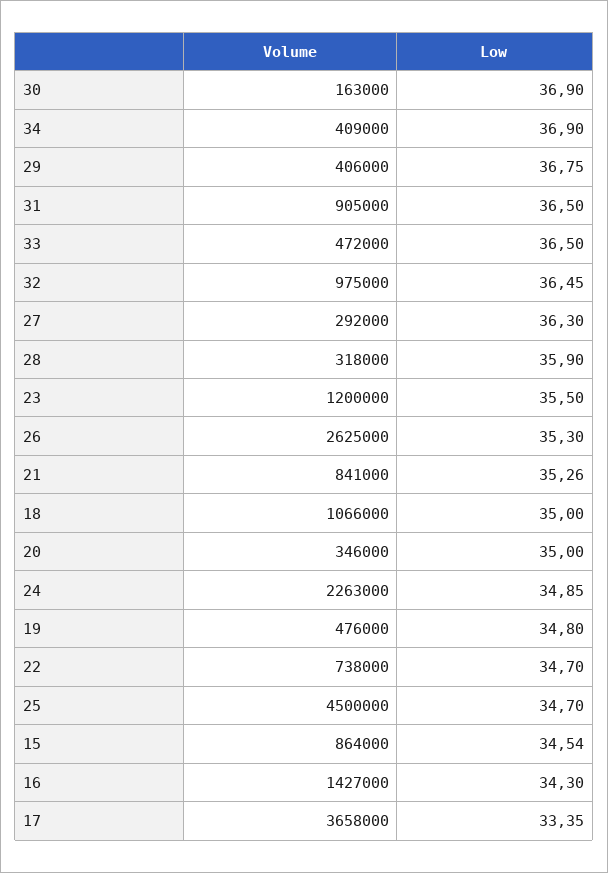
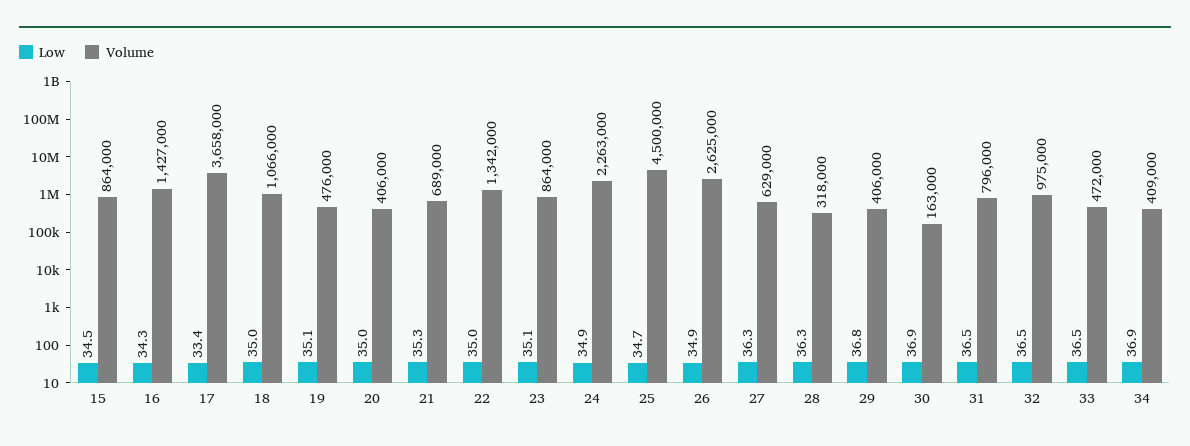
  {
    "Volume": {
      "30": 163000,
      "34": 409000,
      "29": 406000,
-     "31": 905000,
+     "31": 796000,
      "33": 472000,
      "32": 975000,
-     "27": 292000,
+     "27": 629000,
      "28": 318000,
-     "23": 1200000,
+     "23": 864000,
      "26": 2625000,
-     "21": 841000,
+     "21": 689000,
      "18": 1066000,
-     "20": 346000,
+     "20": 406000,
      "24": 2263000,
      "19": 476000,
-     "22": 738000,
+     "22": 1342000,
      "25": 4500000,
      "15": 864000,
      "16": 1427000,
      "17": 3658000
    },
    "Low": {
      "30": 36.9,
      "34": 36.9,
      "29": 36.75,
      "31": 36.5,
      "33": 36.5,
      "32": 36.45,
      "27": 36.3,
-     "28": 35.9,
+     "28": 36.3,
-     "23": 35.5,
+     "23": 35.1,
-     "26": 35.3,
+     "26": 34.9,
      "21": 35.26,
      "18": 35,
      "20": 35,
      "24": 34.85,
-     "19": 34.8,
+     "19": 35.1,
-     "22": 34.7,
+     "22": 35,
      "25": 34.7,
      "15": 34.54,
      "16": 34.3,
      "17": 33.35
    }
  }

